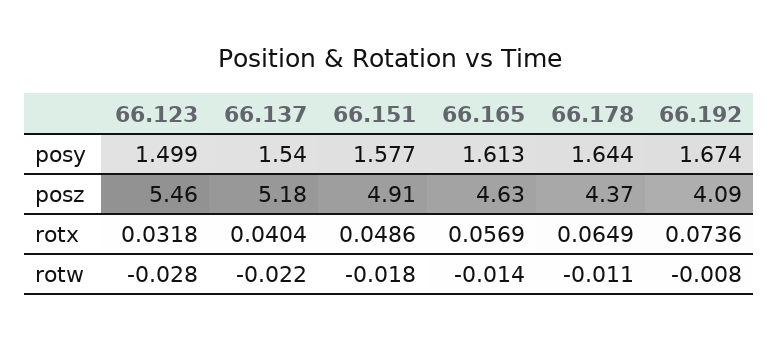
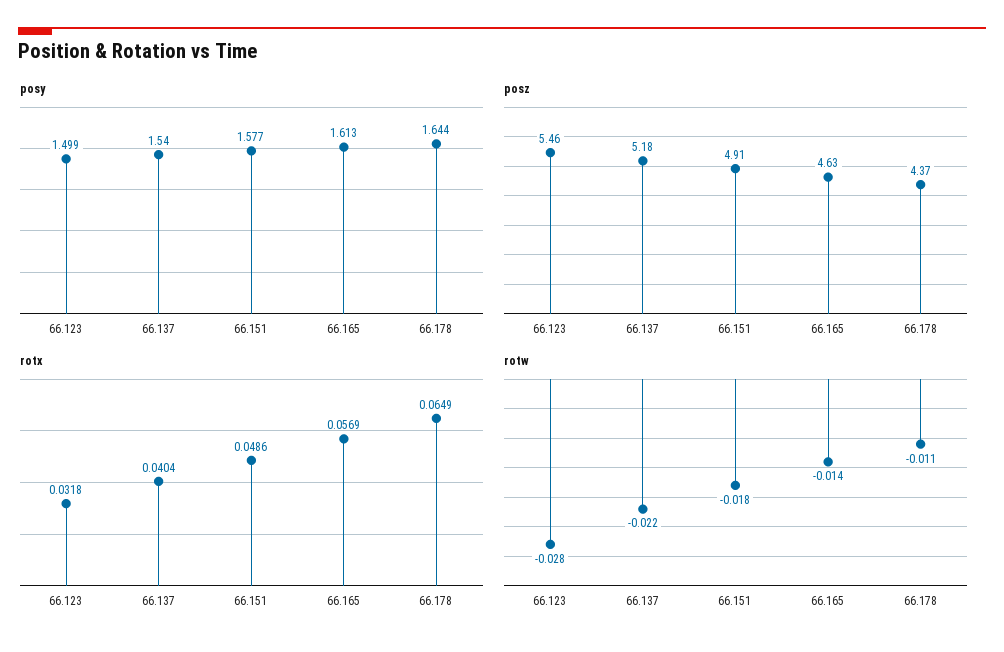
  {
    "posy": {
      "66.123": 1.499,
      "66.137": 1.54,
      "66.151": 1.577,
      "66.165": 1.613,
-     "66.178": 1.644,
+     "66.178": 1.644
-     "66.192": 1.674
    },
    "posz": {
      "66.123": 5.46,
      "66.137": 5.18,
      "66.151": 4.91,
      "66.165": 4.63,
-     "66.178": 4.37,
+     "66.178": 4.37
-     "66.192": 4.09
    },
    "rotx": {
      "66.123": 0.0318,
      "66.137": 0.0404,
      "66.151": 0.0486,
      "66.165": 0.0569,
-     "66.178": 0.0649,
+     "66.178": 0.0649
-     "66.192": 0.0736
    },
    "rotw": {
      "66.123": -0.028,
      "66.137": -0.022,
      "66.151": -0.018,
      "66.165": -0.014,
-     "66.178": -0.011,
+     "66.178": -0.011
-     "66.192": -0.008
    }
  }

